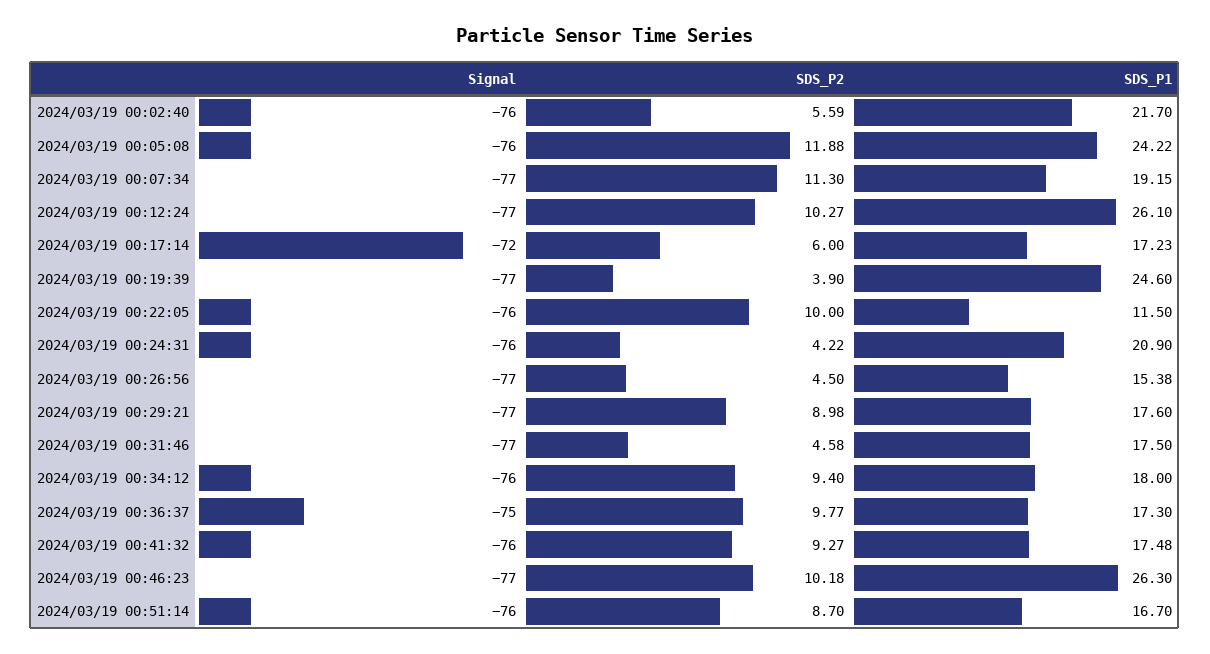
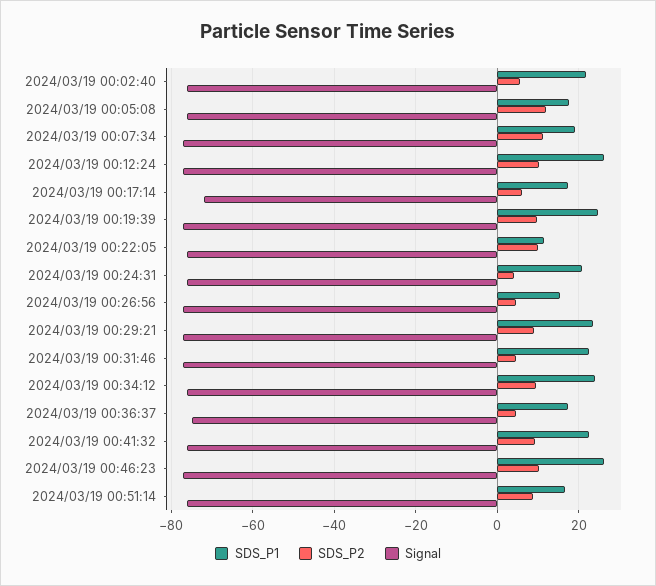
  {
    "Signal": {
      "2024/03/19 00:02:40": -76,
      "2024/03/19 00:05:08": -76,
      "2024/03/19 00:07:34": -77,
      "2024/03/19 00:12:24": -77,
      "2024/03/19 00:17:14": -72,
      "2024/03/19 00:19:39": -77,
      "2024/03/19 00:22:05": -76,
      "2024/03/19 00:24:31": -76,
      "2024/03/19 00:26:56": -77,
      "2024/03/19 00:29:21": -77,
      "2024/03/19 00:31:46": -77,
      "2024/03/19 00:34:12": -76,
      "2024/03/19 00:36:37": -75,
      "2024/03/19 00:41:32": -76,
      "2024/03/19 00:46:23": -77,
      "2024/03/19 00:51:14": -76
    },
    "SDS_P2": {
      "2024/03/19 00:02:40": 5.59,
      "2024/03/19 00:05:08": 11.88,
      "2024/03/19 00:07:34": 11.3,
      "2024/03/19 00:12:24": 10.27,
      "2024/03/19 00:17:14": 6,
-     "2024/03/19 00:19:39": 3.9,
+     "2024/03/19 00:19:39": 10,
      "2024/03/19 00:22:05": 10,
      "2024/03/19 00:24:31": 4.22,
      "2024/03/19 00:26:56": 4.5,
      "2024/03/19 00:29:21": 8.98,
      "2024/03/19 00:31:46": 4.58,
      "2024/03/19 00:34:12": 9.4,
-     "2024/03/19 00:36:37": 9.77,
+     "2024/03/19 00:36:37": 4,
      "2024/03/19 00:41:32": 9.27,
      "2024/03/19 00:46:23": 10.18,
      "2024/03/19 00:51:14": 8.7
    },
    "SDS_P1": {
      "2024/03/19 00:02:40": 21.7,
-     "2024/03/19 00:05:08": 24.22,
+     "2024/03/19 00:05:08": 18,
      "2024/03/19 00:07:34": 19.15,
      "2024/03/19 00:12:24": 26.1,
      "2024/03/19 00:17:14": 17.23,
      "2024/03/19 00:19:39": 24.6,
      "2024/03/19 00:22:05": 11.5,
      "2024/03/19 00:24:31": 20.9,
      "2024/03/19 00:26:56": 15.38,
-     "2024/03/19 00:29:21": 17.6,
+     "2024/03/19 00:29:21": 24,
-     "2024/03/19 00:31:46": 17.5,
+     "2024/03/19 00:31:46": 22,
-     "2024/03/19 00:34:12": 18,
+     "2024/03/19 00:34:12": 24,
      "2024/03/19 00:36:37": 17.3,
-     "2024/03/19 00:41:32": 17.48,
+     "2024/03/19 00:41:32": 22,
      "2024/03/19 00:46:23": 26.3,
      "2024/03/19 00:51:14": 16.7
    }
  }

